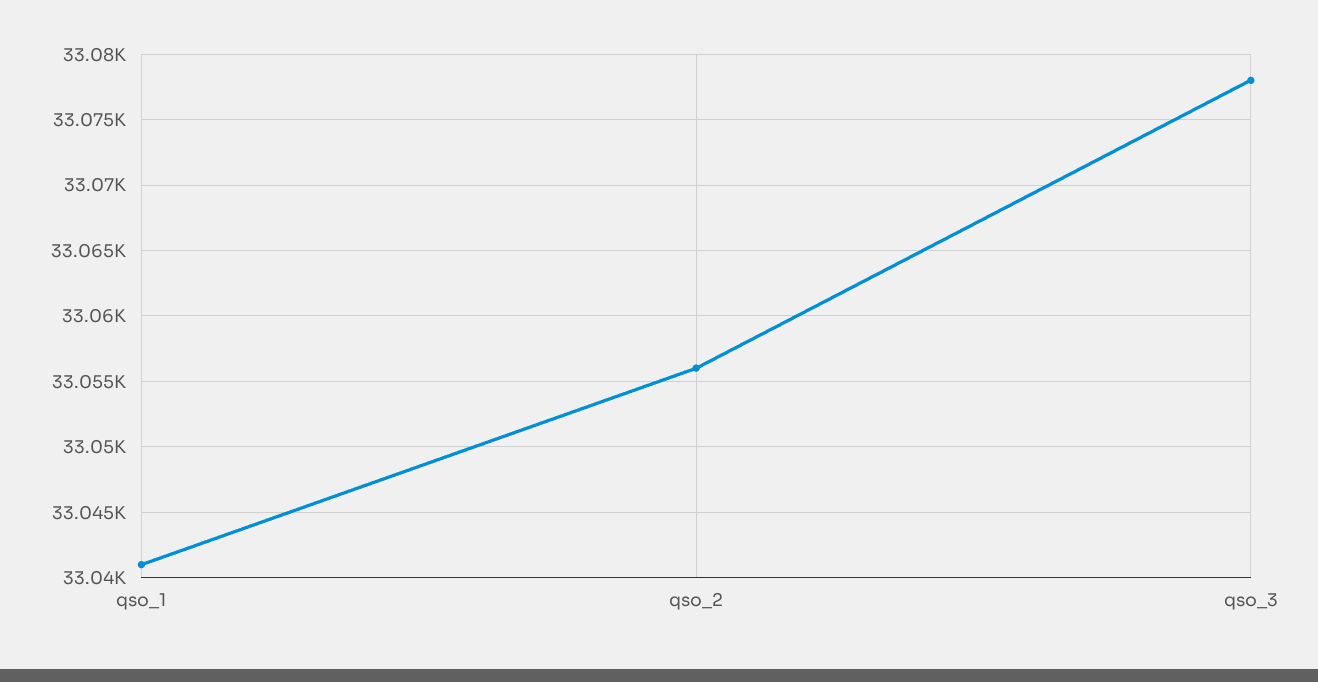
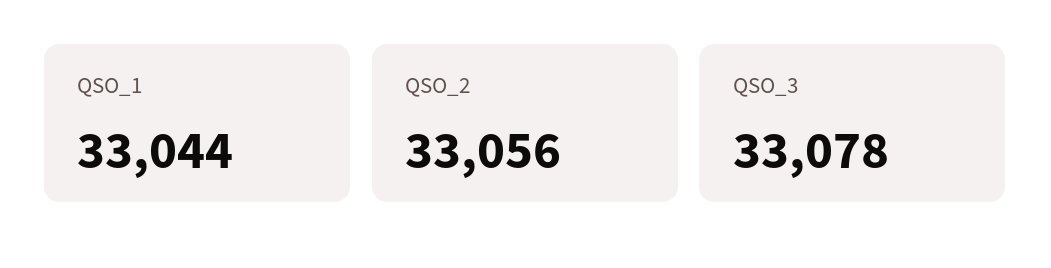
  {
-   "qso_1": 33041,
+   "qso_1": 33044,
    "qso_2": 33056,
    "qso_3": 33078
  }

